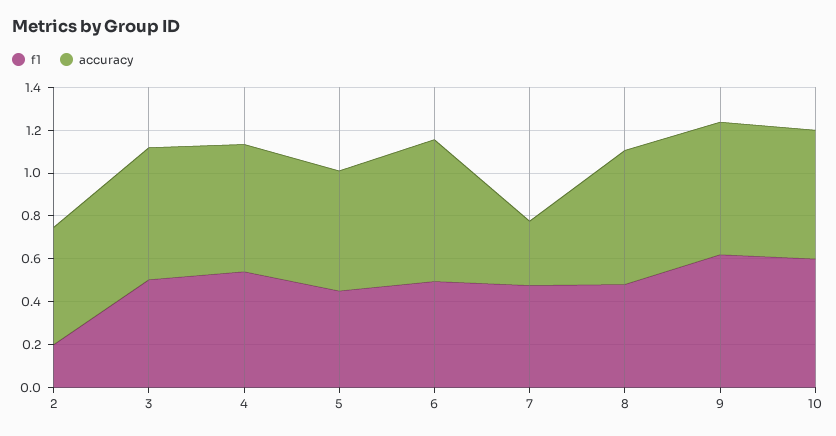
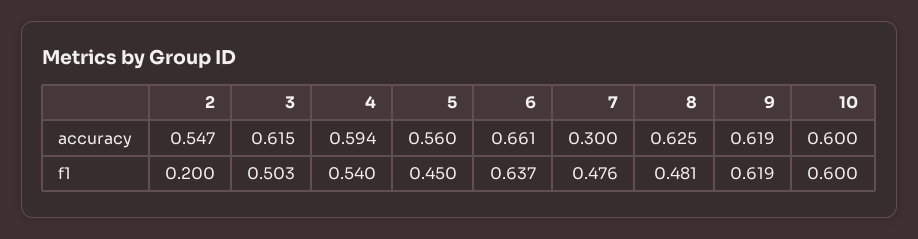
  {
    "f1": {
      "2": 0.2,
      "3": 0.503,
      "4": 0.54,
      "5": 0.45,
-     "6": 0.5,
+     "6": 0.637,
      "7": 0.476,
      "8": 0.481,
      "9": 0.619,
      "10": 0.6
    },
    "accuracy": {
      "2": 0.547,
      "3": 0.615,
      "4": 0.594,
      "5": 0.56,
      "6": 0.661,
      "7": 0.3,
      "8": 0.625,
      "9": 0.619,
      "10": 0.6
    }
  }

